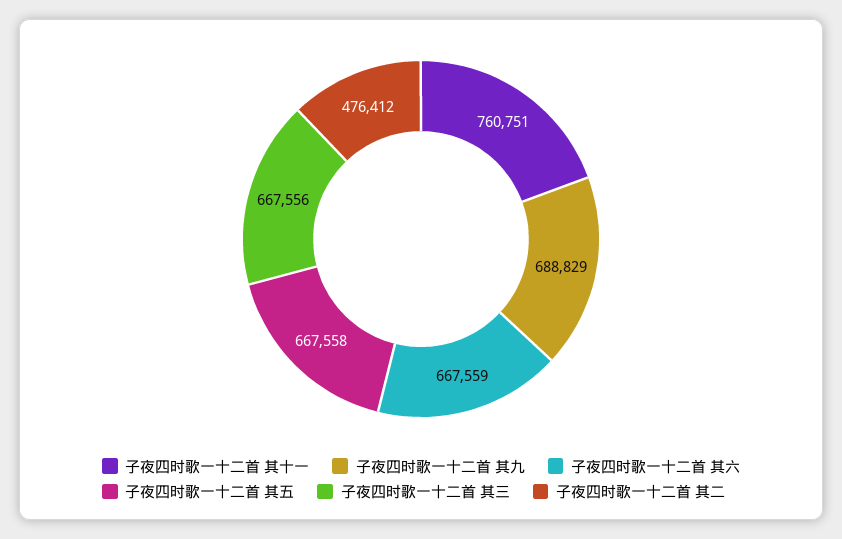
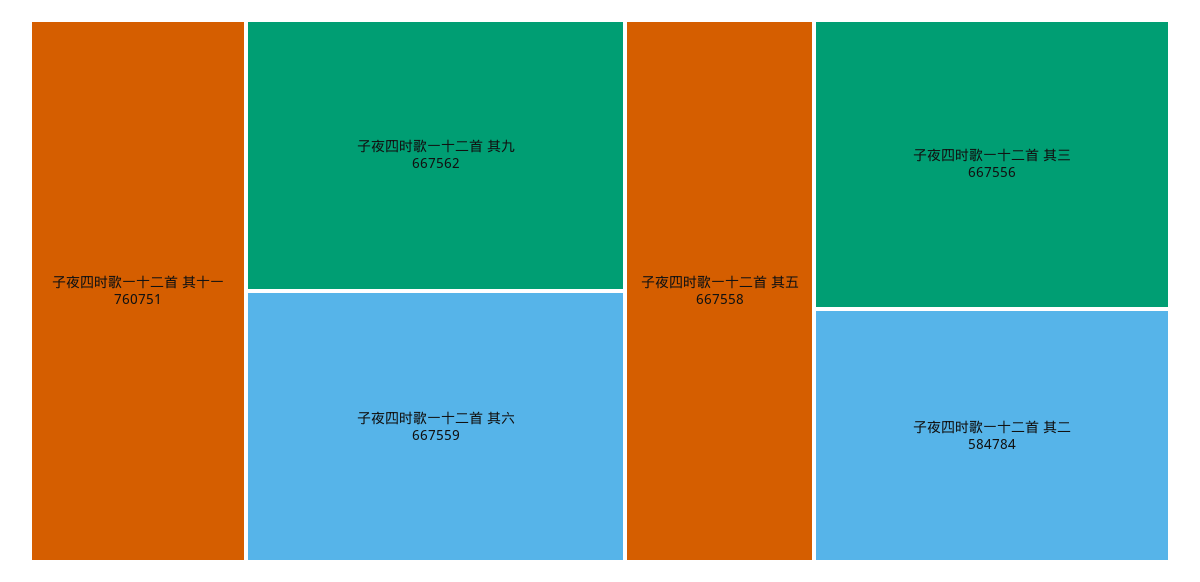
  {
    "子夜四时歌一十二首 其十一": 760751,
-   "子夜四时歌一十二首 其九": 688829,
+   "子夜四时歌一十二首 其九": 667562,
    "子夜四时歌一十二首 其六": 667559,
    "子夜四时歌一十二首 其五": 667558,
    "子夜四时歌一十二首 其三": 667556,
-   "子夜四时歌一十二首 其二": 476412
+   "子夜四时歌一十二首 其二": 584784
  }

